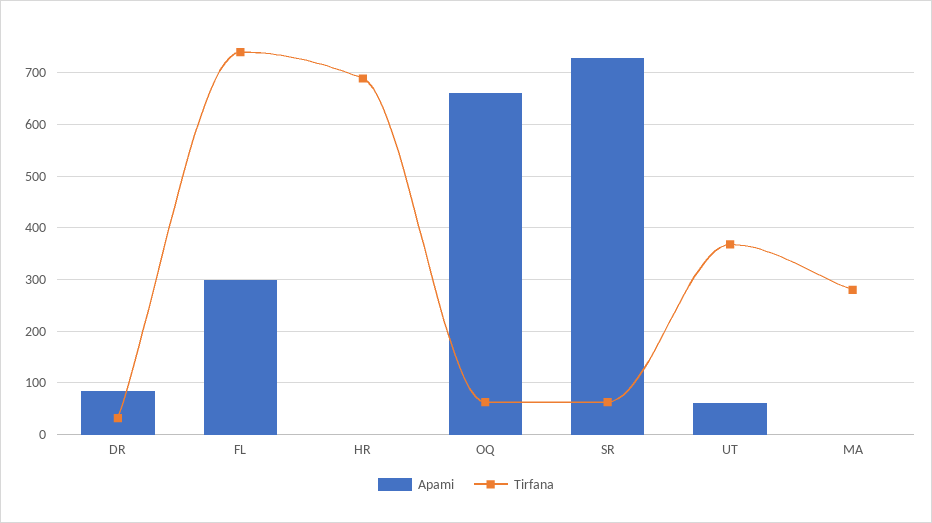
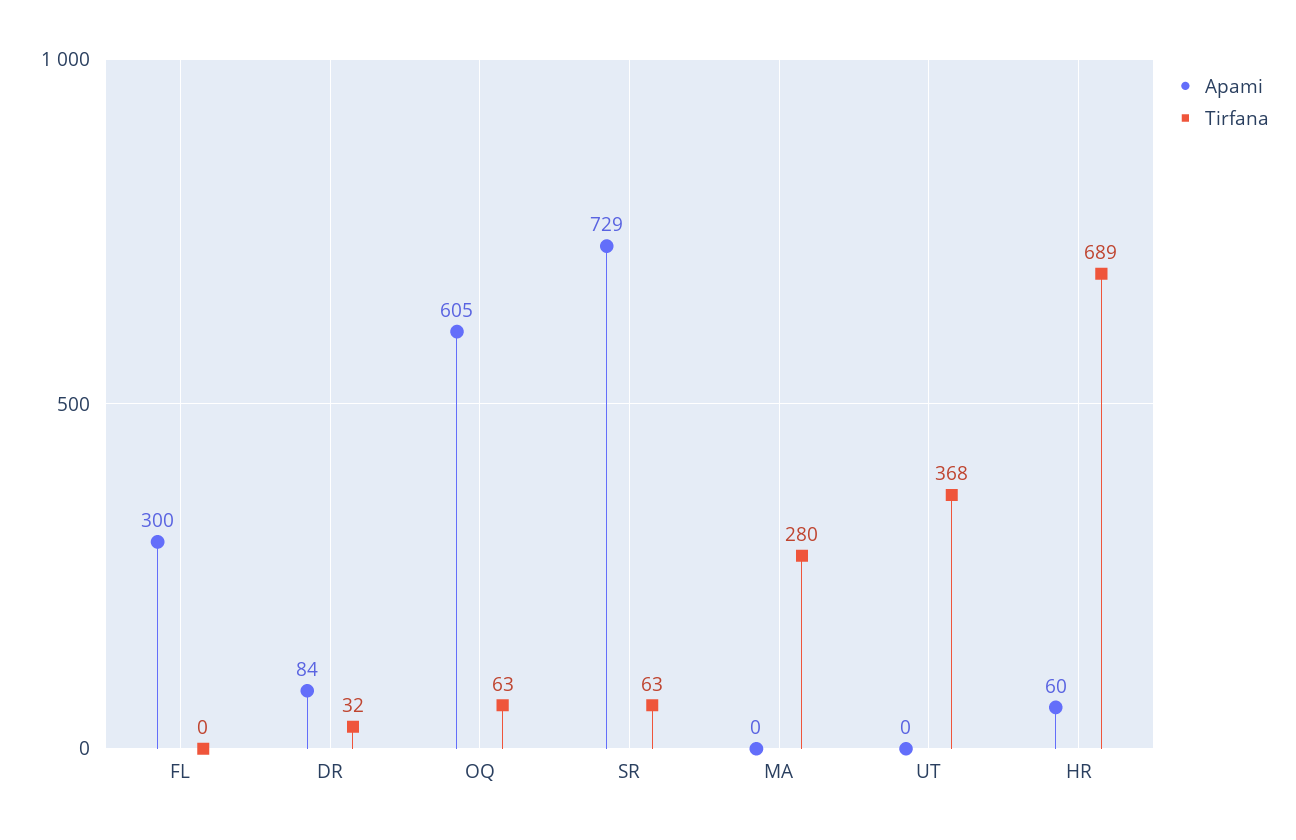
  {
    "Apami": {
      "DR": 84,
      "FL": 300,
-     "HR": 0,
+     "HR": 60,
-     "OQ": 660,
+     "OQ": 605,
      "SR": 729,
-     "UT": 60,
+     "UT": 0,
      "MA": 0
    },
    "Tirfana": {
      "DR": 32,
-     "FL": 740,
+     "FL": 0,
      "HR": 689,
      "OQ": 63,
      "SR": 63,
      "UT": 368,
      "MA": 280
    }
  }

